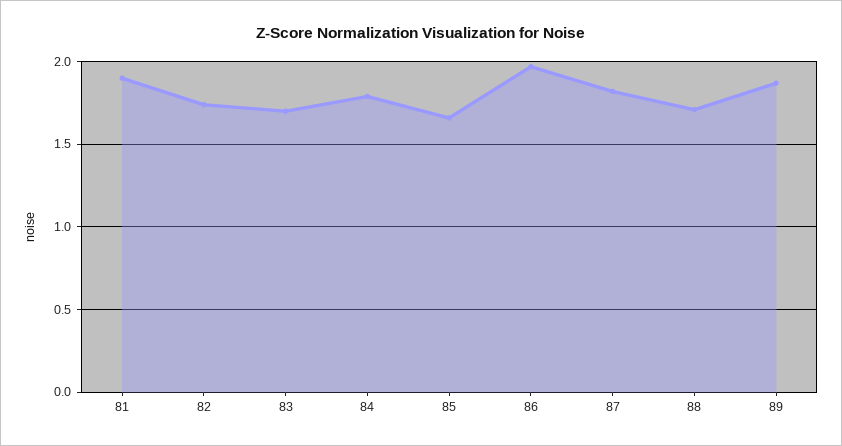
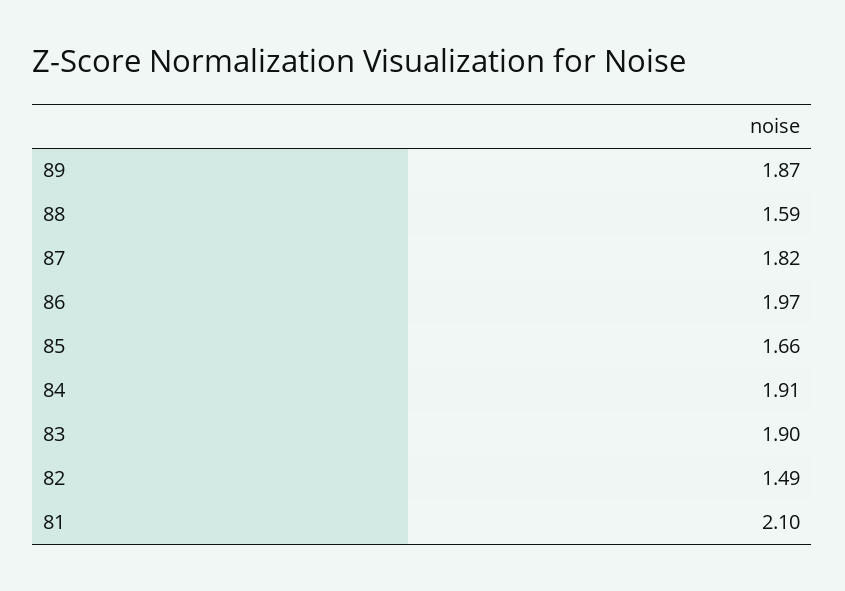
  {
-   "81": 1.9,
+   "81": 2.1,
-   "82": 1.75,
+   "82": 1.49,
-   "83": 1.7,
+   "83": 1.9,
-   "84": 1.8,
+   "84": 1.91,
    "85": 1.66,
    "86": 1.97,
    "87": 1.82,
-   "88": 1.7,
+   "88": 1.59,
    "89": 1.87
  }

